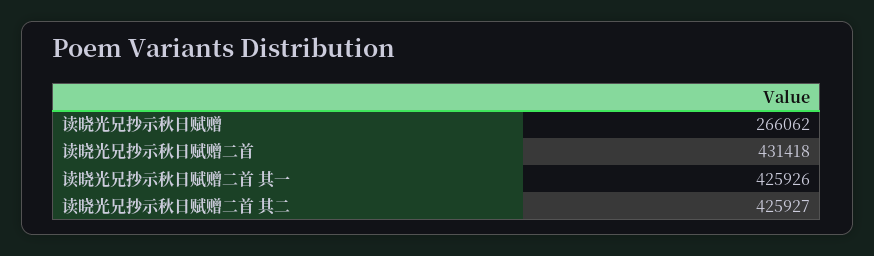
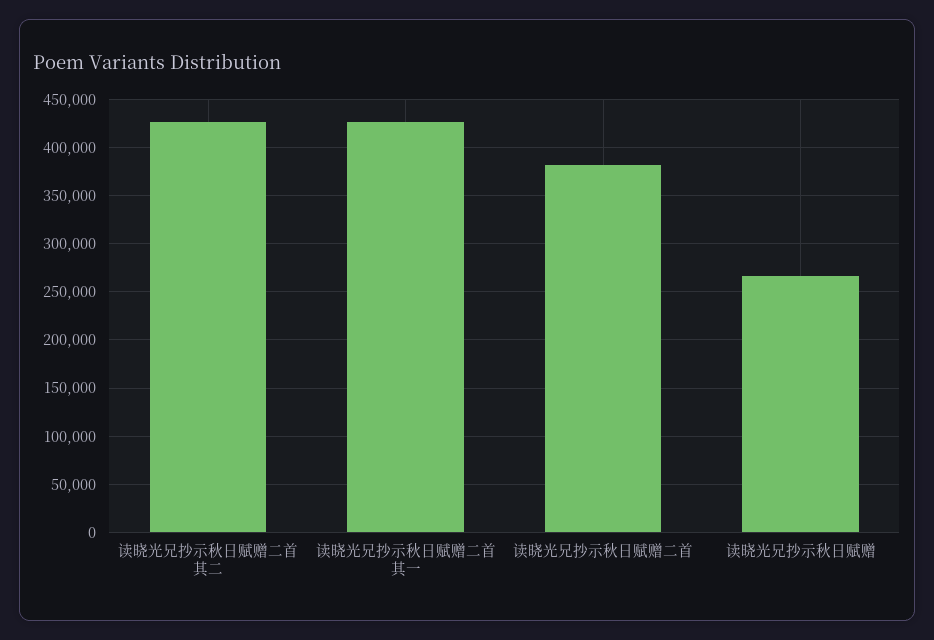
  {
    "读晓光兄抄示秋日赋赠": 266062,
-   "读晓光兄抄示秋日赋赠二首": 431418,
+   "读晓光兄抄示秋日赋赠二首": 380000,
    "读晓光兄抄示秋日赋赠二首 其一": 425926,
    "读晓光兄抄示秋日赋赠二首 其二": 425927
  }

